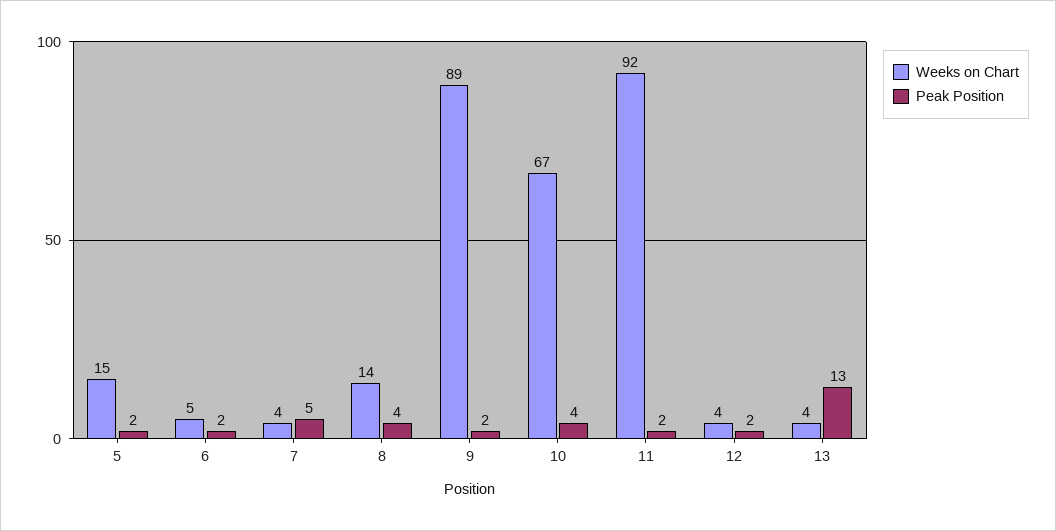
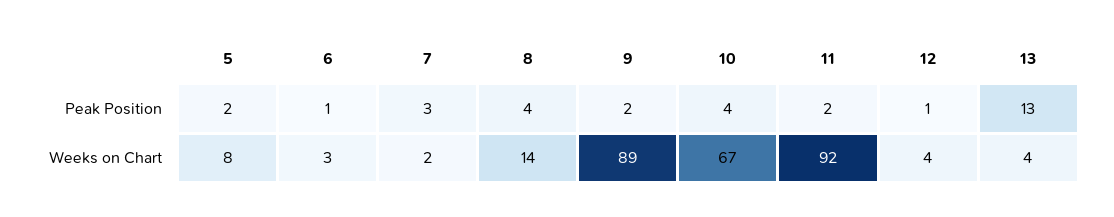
  {
    "Weeks on Chart": {
-     "5": 15,
+     "5": 8,
-     "6": 5,
+     "6": 3,
-     "7": 4,
+     "7": 2,
      "8": 14,
      "9": 89,
      "10": 67,
      "11": 92,
      "12": 4,
      "13": 4
    },
    "Peak Position": {
      "5": 2,
-     "6": 2,
+     "6": 1,
-     "7": 5,
+     "7": 3,
      "8": 4,
      "9": 2,
      "10": 4,
      "11": 2,
-     "12": 2,
+     "12": 1,
      "13": 13
    }
  }

